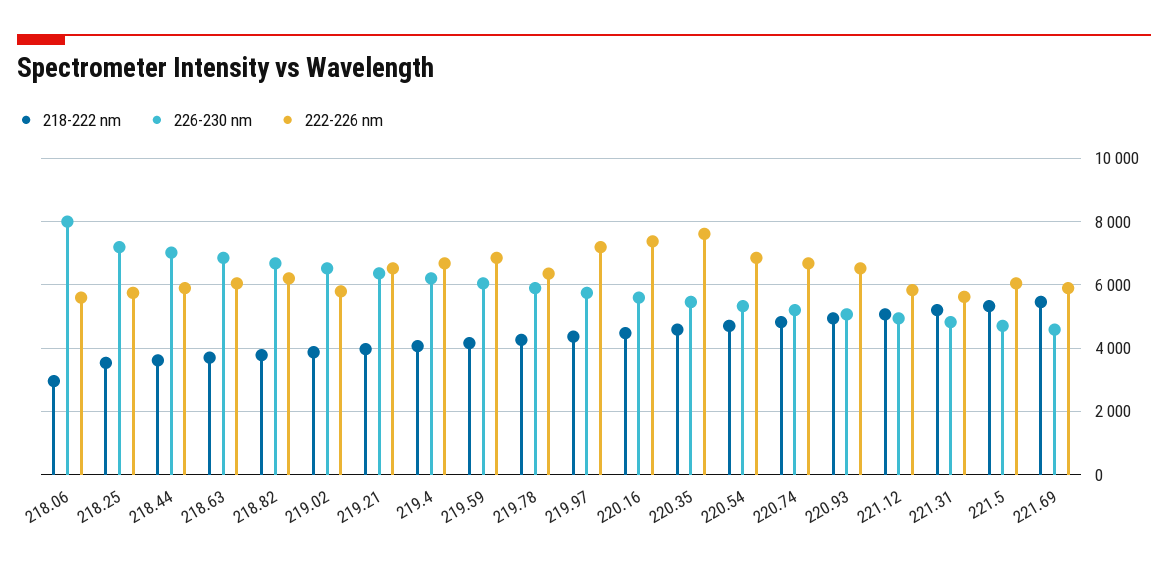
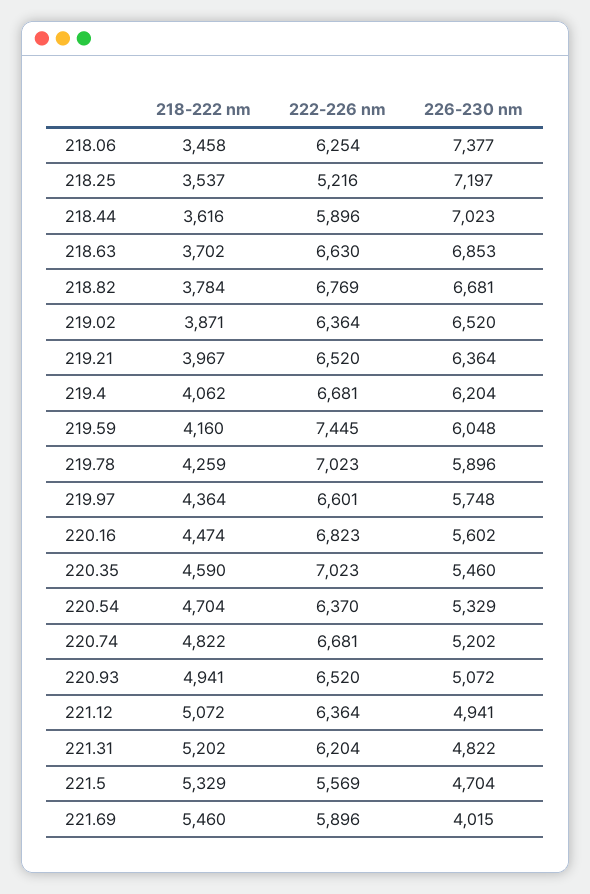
  {
    "218-222 nm": {
-     "218.06": 3000,
+     "218.06": 3458,
      "218.25": 3537,
      "218.44": 3616,
      "218.63": 3702,
      "218.82": 3784,
      "219.02": 3871,
      "219.21": 3967,
      "219.4": 4062,
      "219.59": 4160,
      "219.78": 4259,
      "219.97": 4364,
      "220.16": 4474,
      "220.35": 4590,
      "220.54": 4704,
      "220.74": 4822,
      "220.93": 4941,
      "221.12": 5072,
      "221.31": 5202,
      "221.5": 5329,
      "221.69": 5460
    },
    "226-230 nm": {
-     "218.06": 8000,
+     "218.06": 7377,
      "218.25": 7197,
      "218.44": 7023,
      "218.63": 6853,
      "218.82": 6681,
      "219.02": 6520,
      "219.21": 6364,
      "219.4": 6204,
      "219.59": 6048,
      "219.78": 5896,
      "219.97": 5748,
      "220.16": 5602,
      "220.35": 5460,
      "220.54": 5329,
      "220.74": 5202,
      "220.93": 5072,
      "221.12": 4941,
      "221.31": 4822,
      "221.5": 4704,
-     "221.69": 4600
+     "221.69": 4015
    },
    "222-226 nm": {
-     "218.06": 5600,
+     "218.06": 6254,
-     "218.25": 5800,
+     "218.25": 5216,
      "218.44": 5896,
-     "218.63": 6000,
+     "218.63": 6630,
-     "218.82": 6200,
+     "218.82": 6769,
-     "219.02": 5800,
+     "219.02": 6364,
      "219.21": 6520,
      "219.4": 6681,
-     "219.59": 6800,
+     "219.59": 7445,
-     "219.78": 6400,
+     "219.78": 7023,
-     "219.97": 7200,
+     "219.97": 6601,
-     "220.16": 7400,
+     "220.16": 6823,
-     "220.35": 7600,
+     "220.35": 7023,
-     "220.54": 6800,
+     "220.54": 6370,
      "220.74": 6681,
      "220.93": 6520,
-     "221.12": 5800,
+     "221.12": 6364,
-     "221.31": 5600,
+     "221.31": 6204,
-     "221.5": 6000,
+     "221.5": 5569,
      "221.69": 5896
    }
  }

